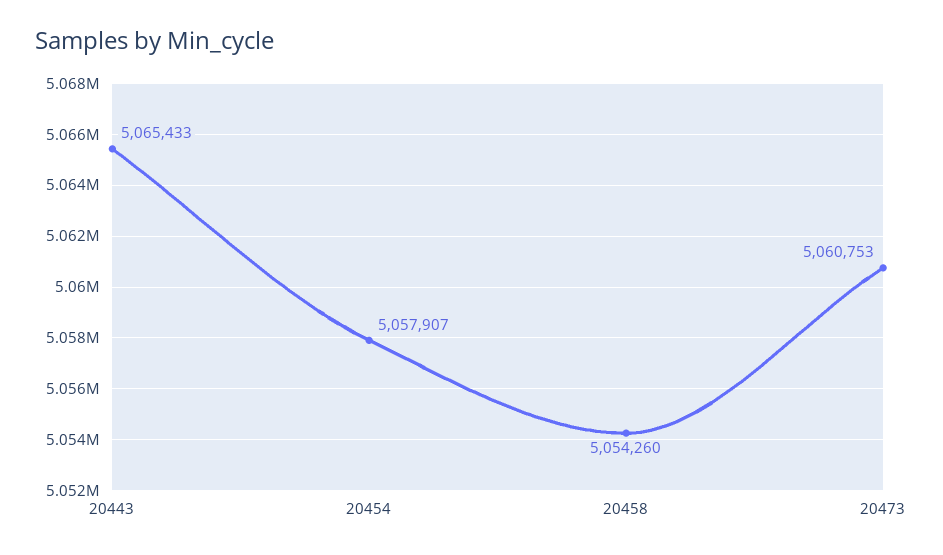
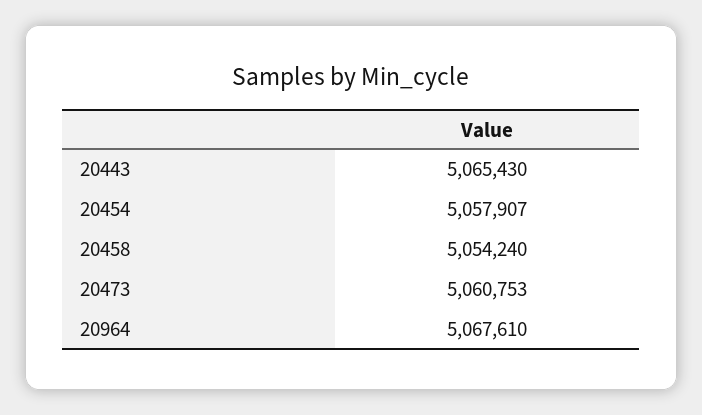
  {
-   "20443": 5065433,
+   "20443": 5065430,
    "20454": 5057907,
-   "20458": 5054260,
+   "20458": 5054240,
-   "20473": 5060753
+   "20473": 5060753,
+   "20964": 5067610
  }

